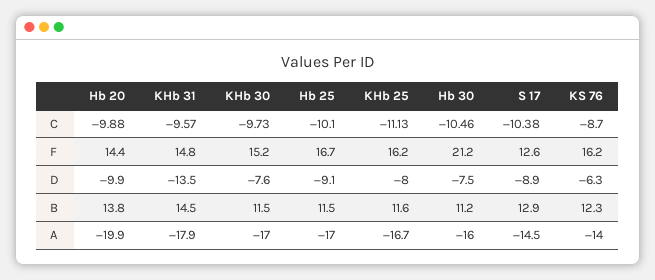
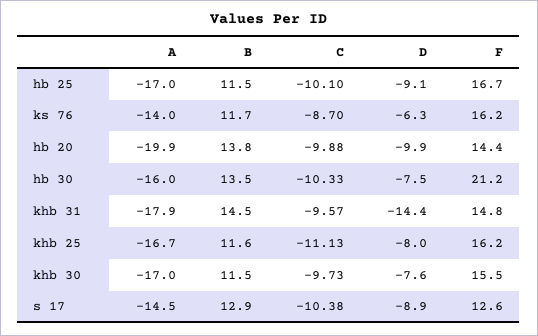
  {
    "Hb 20": {
      "C": -9.88,
      "F": 14.4,
      "D": -9.9,
      "B": 13.8,
      "A": -19.9
    },
    "KHb 31": {
      "C": -9.57,
      "F": 14.8,
-     "D": -13.5,
+     "D": -14.4,
      "B": 14.5,
      "A": -17.9
    },
    "KHb 30": {
      "C": -9.73,
-     "F": 15.2,
+     "F": 15.5,
      "D": -7.6,
      "B": 11.5,
      "A": -17
    },
    "Hb 25": {
      "C": -10.1,
      "F": 16.7,
      "D": -9.1,
      "B": 11.5,
      "A": -17
    },
    "KHb 25": {
      "C": -11.13,
      "F": 16.2,
      "D": -8,
      "B": 11.6,
      "A": -16.7
    },
    "Hb 30": {
-     "C": -10.46,
+     "C": -10.33,
      "F": 21.2,
      "D": -7.5,
-     "B": 11.2,
+     "B": 13.5,
      "A": -16
    },
    "S 17": {
      "C": -10.38,
      "F": 12.6,
      "D": -8.9,
      "B": 12.9,
      "A": -14.5
    },
    "KS 76": {
      "C": -8.7,
      "F": 16.2,
      "D": -6.3,
-     "B": 12.3,
+     "B": 11.7,
      "A": -14
    }
  }

